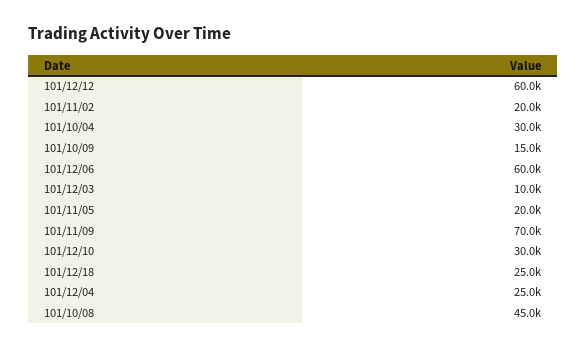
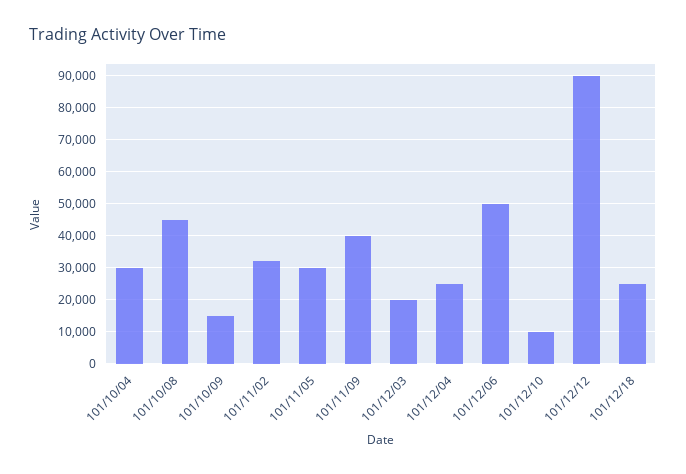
  {
-   "101/12/12": 60000,
+   "101/12/12": 90000,
-   "101/11/02": 20000,
+   "101/11/02": 32000,
    "101/10/04": 30000,
    "101/10/09": 15000,
-   "101/12/06": 60000,
+   "101/12/06": 50000,
-   "101/12/03": 10000,
+   "101/12/03": 20000,
-   "101/11/05": 20000,
+   "101/11/05": 30000,
-   "101/11/09": 70000,
+   "101/11/09": 40000,
-   "101/12/10": 30000,
+   "101/12/10": 10000,
    "101/12/18": 25000,
    "101/12/04": 25000,
    "101/10/08": 45000
  }

